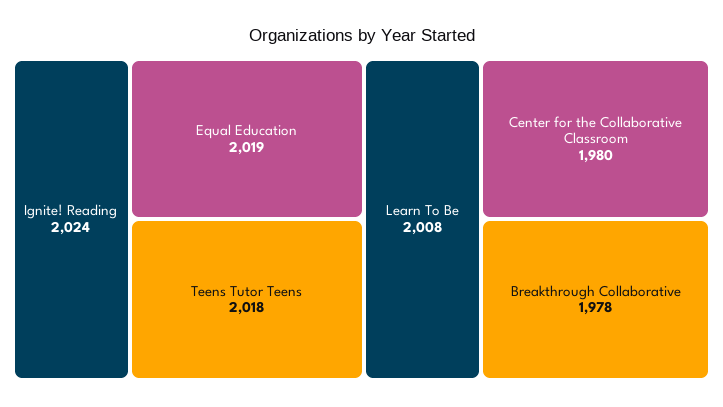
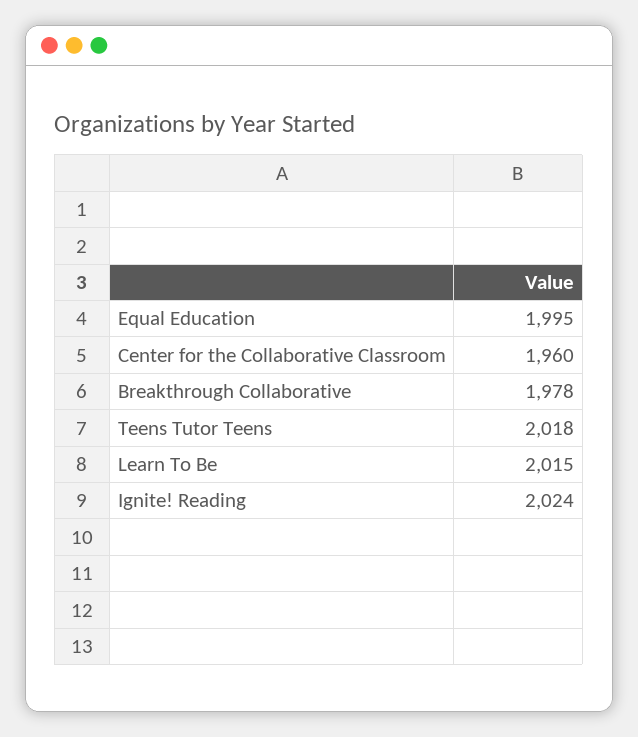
  {
    "Ignite! Reading": 2024,
-   "Equal Education": 2019,
+   "Equal Education": 1995,
    "Teens Tutor Teens": 2018,
-   "Learn To Be": 2008,
+   "Learn To Be": 2015,
-   "Center for the Collaborative Classroom": 1980,
+   "Center for the Collaborative Classroom": 1960,
    "Breakthrough Collaborative": 1978
  }

